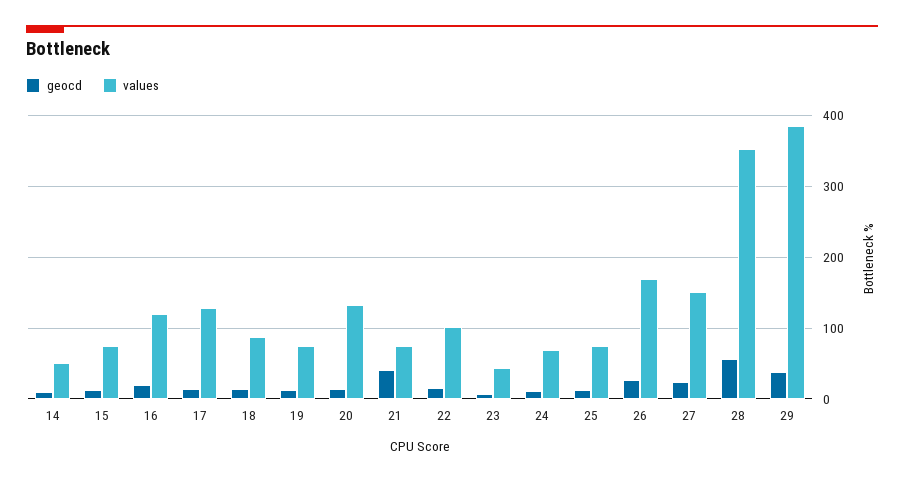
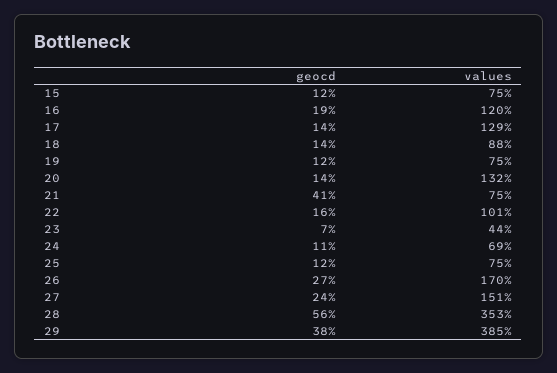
  {
    "geocd": {
-     "14": 10,
      "15": 12,
      "16": 19,
      "17": 14,
      "18": 14,
      "19": 12,
      "20": 14,
      "21": 41,
      "22": 16,
      "23": 7,
      "24": 11,
      "25": 12,
      "26": 27,
      "27": 24,
      "28": 56,
      "29": 38
    },
    "values": {
-     "14": 50,
      "15": 75,
      "16": 120,
      "17": 129,
      "18": 88,
      "19": 75,
      "20": 132,
      "21": 75,
      "22": 101,
      "23": 44,
      "24": 69,
      "25": 75,
      "26": 170,
      "27": 151,
      "28": 353,
      "29": 385
    }
  }

